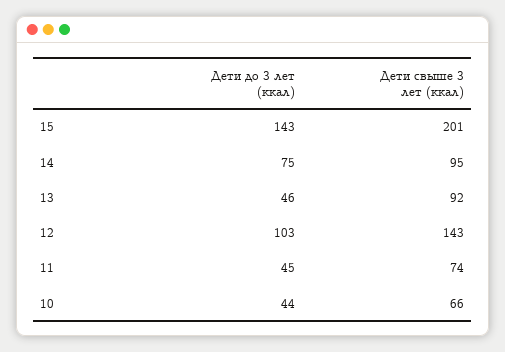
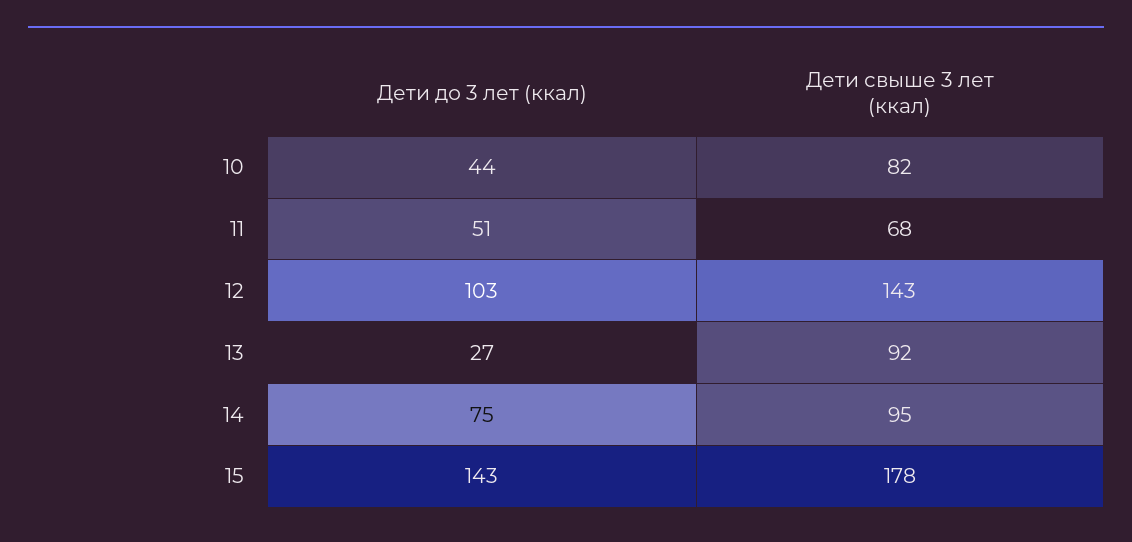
  {
    "Дети до 3 лет (ккал)": {
      "15": 143,
      "14": 75,
-     "13": 46,
+     "13": 27,
      "12": 103,
-     "11": 45,
+     "11": 51,
      "10": 44
    },
    "Дети свыше 3 лет (ккал)": {
-     "15": 201,
+     "15": 178,
      "14": 95,
      "13": 92,
      "12": 143,
-     "11": 74,
+     "11": 68,
-     "10": 66
+     "10": 82
    }
  }

